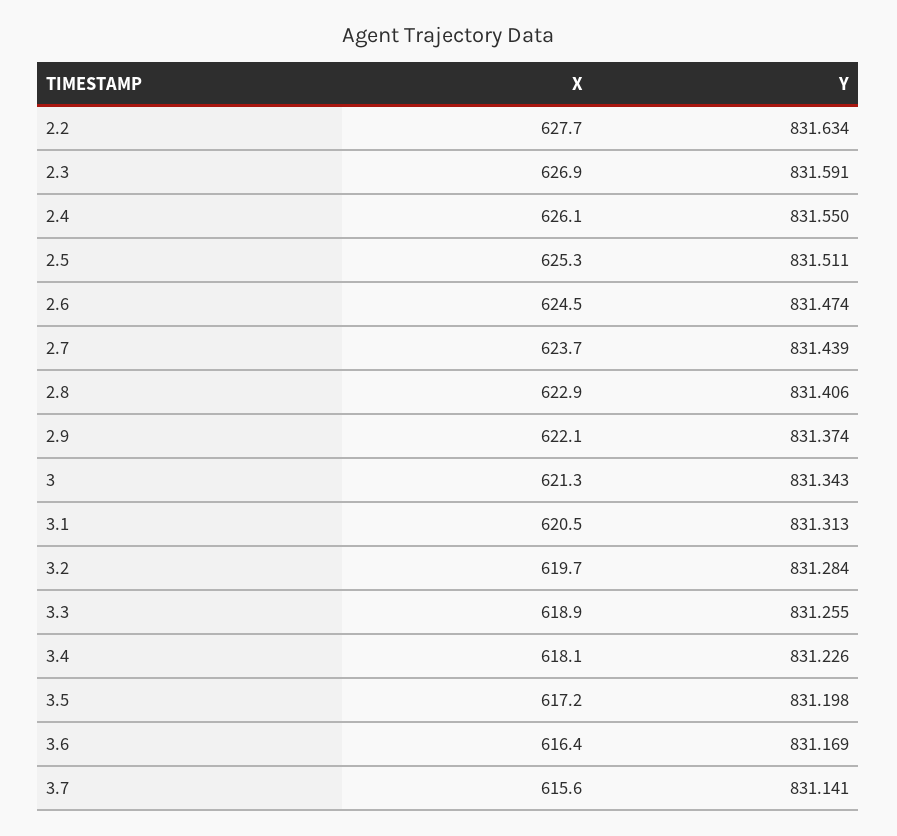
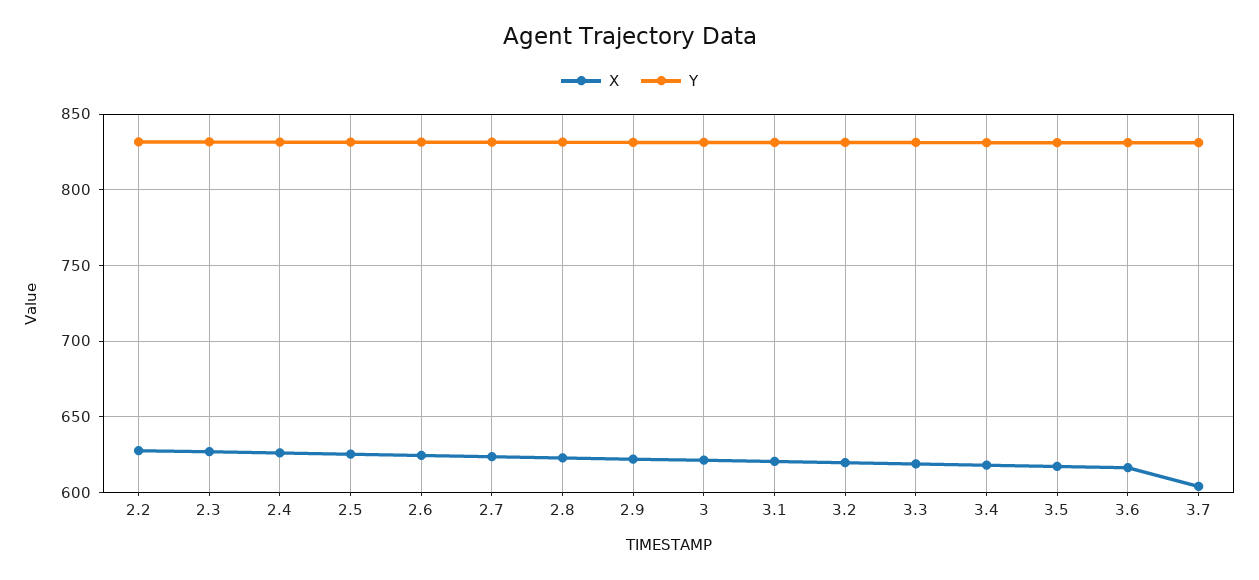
  {
    "X": {
      "2.2": 627.7,
      "2.3": 626.9,
      "2.4": 626.1,
      "2.5": 625.3,
      "2.6": 624.5,
      "2.7": 623.7,
      "2.8": 622.9,
      "2.9": 622.1,
      "3": 621.3,
      "3.1": 620.5,
      "3.2": 619.7,
      "3.3": 618.9,
      "3.4": 618.1,
      "3.5": 617.2,
      "3.6": 616.4,
-     "3.7": 615.6
+     "3.7": 605
    },
    "Y": {
      "2.2": 831.634,
      "2.3": 831.591,
      "2.4": 831.55,
      "2.5": 831.511,
      "2.6": 831.474,
      "2.7": 831.439,
      "2.8": 831.406,
      "2.9": 831.374,
      "3": 831.343,
      "3.1": 831.313,
      "3.2": 831.284,
      "3.3": 831.255,
      "3.4": 831.226,
      "3.5": 831.198,
      "3.6": 831.169,
      "3.7": 831.141
    }
  }

